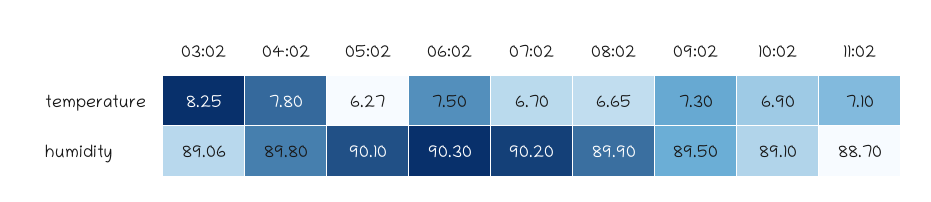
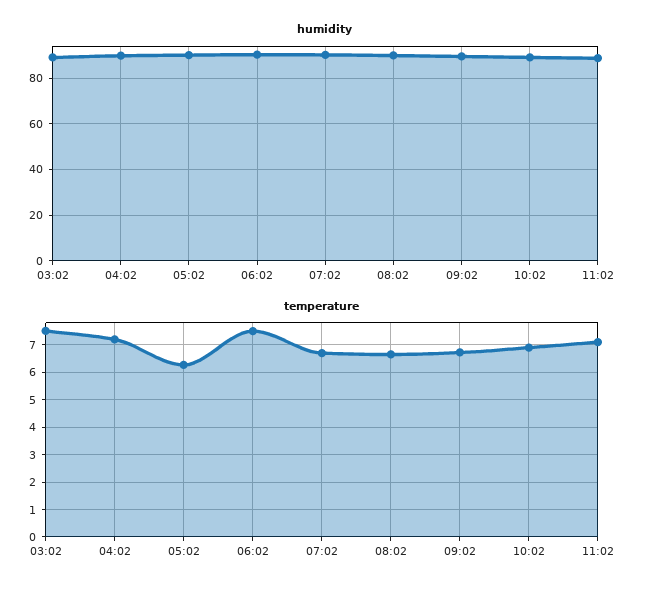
  {
    "temperature": {
-     "03:02": 8.25,
+     "03:02": 7.5,
-     "04:02": 7.8,
+     "04:02": 7.25,
      "05:02": 6.27,
      "06:02": 7.5,
      "07:02": 6.7,
      "08:02": 6.65,
-     "09:02": 7.3,
+     "09:02": 6.75,
      "10:02": 6.9,
      "11:02": 7.1
    },
    "humidity": {
      "03:02": 89.06,
      "04:02": 89.8,
      "05:02": 90.1,
      "06:02": 90.3,
      "07:02": 90.2,
      "08:02": 89.9,
      "09:02": 89.5,
      "10:02": 89.1,
      "11:02": 88.7
    }
  }

